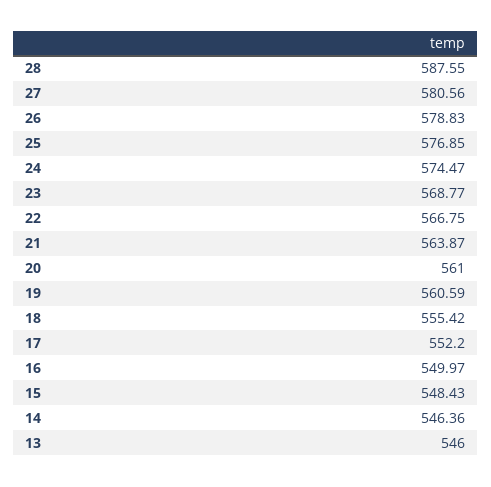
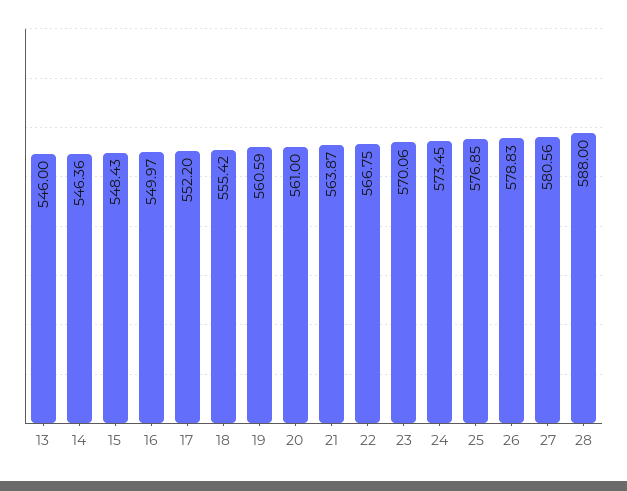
  {
-   "28": 587.55,
+   "28": 588,
    "27": 580.56,
    "26": 578.83,
    "25": 576.85,
-   "24": 574.47,
+   "24": 573.45,
-   "23": 568.77,
+   "23": 570.06,
    "22": 566.75,
    "21": 563.87,
    "20": 561,
    "19": 560.59,
    "18": 555.42,
    "17": 552.2,
    "16": 549.97,
    "15": 548.43,
    "14": 546.36,
    "13": 546
  }

